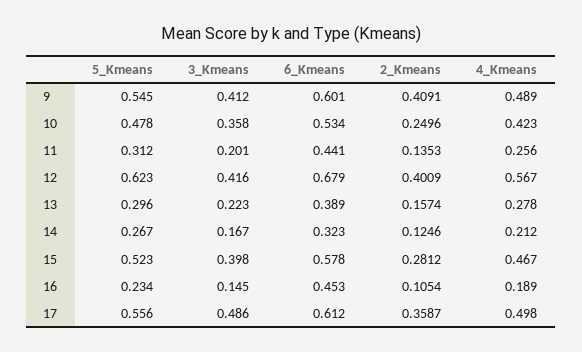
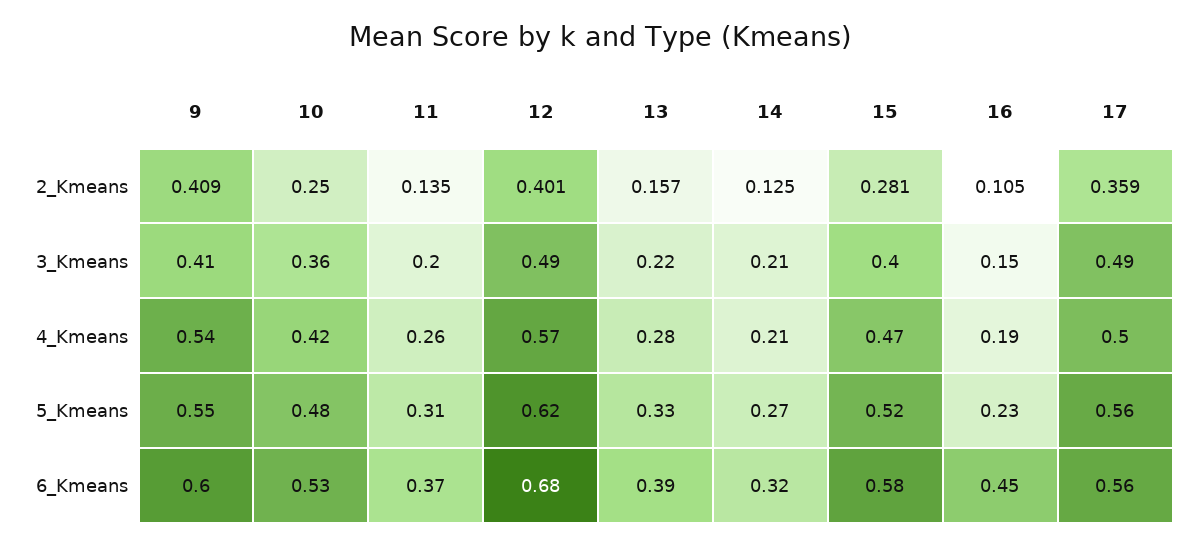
  {
    "5_Kmeans": {
      "9": 0.545,
      "10": 0.478,
      "11": 0.312,
      "12": 0.623,
-     "13": 0.296,
+     "13": 0.33,
      "14": 0.267,
      "15": 0.523,
      "16": 0.234,
      "17": 0.556
    },
    "3_Kmeans": {
      "9": 0.412,
      "10": 0.358,
      "11": 0.201,
-     "12": 0.416,
+     "12": 0.49,
      "13": 0.223,
-     "14": 0.167,
+     "14": 0.21,
      "15": 0.398,
      "16": 0.145,
      "17": 0.486
    },
    "6_Kmeans": {
      "9": 0.601,
      "10": 0.534,
-     "11": 0.441,
+     "11": 0.37,
      "12": 0.679,
      "13": 0.389,
      "14": 0.323,
      "15": 0.578,
      "16": 0.453,
-     "17": 0.612
+     "17": 0.56
    },
    "2_Kmeans": {
      "9": 0.4091,
      "10": 0.2496,
      "11": 0.1353,
      "12": 0.4009,
      "13": 0.1574,
      "14": 0.1246,
      "15": 0.2812,
      "16": 0.1054,
      "17": 0.3587
    },
    "4_Kmeans": {
-     "9": 0.489,
+     "9": 0.54,
      "10": 0.423,
      "11": 0.256,
      "12": 0.567,
      "13": 0.278,
      "14": 0.212,
      "15": 0.467,
      "16": 0.189,
      "17": 0.498
    }
  }

